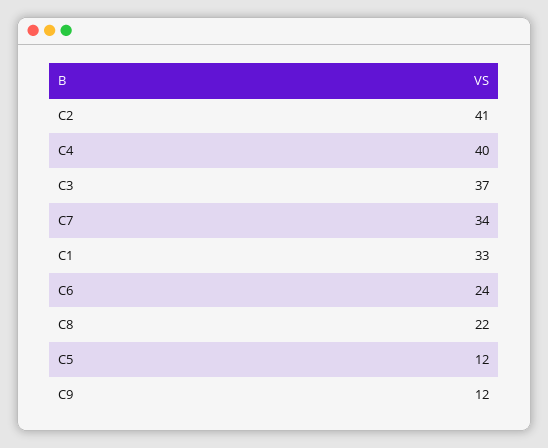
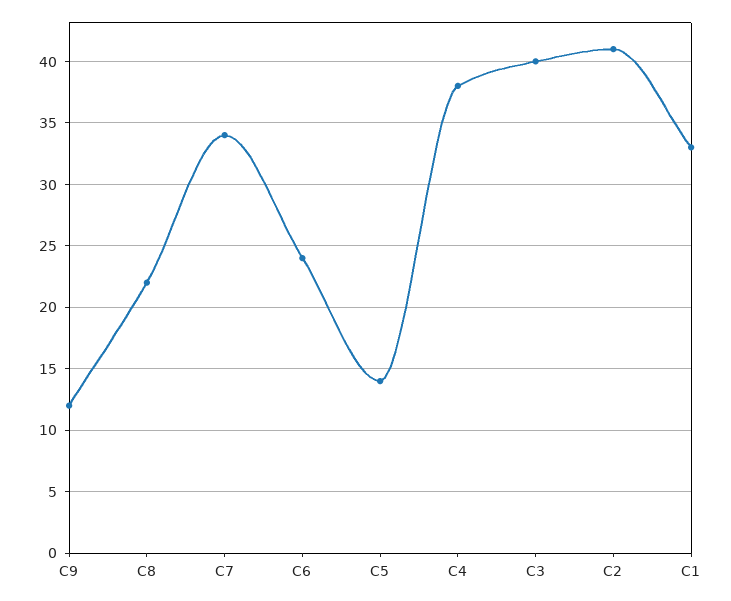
  {
    "C2": 41,
-   "C4": 40,
+   "C4": 38,
-   "C3": 37,
+   "C3": 40,
    "C7": 34,
    "C1": 33,
    "C6": 24,
    "C8": 22,
-   "C5": 12,
+   "C5": 14,
    "C9": 12
  }

